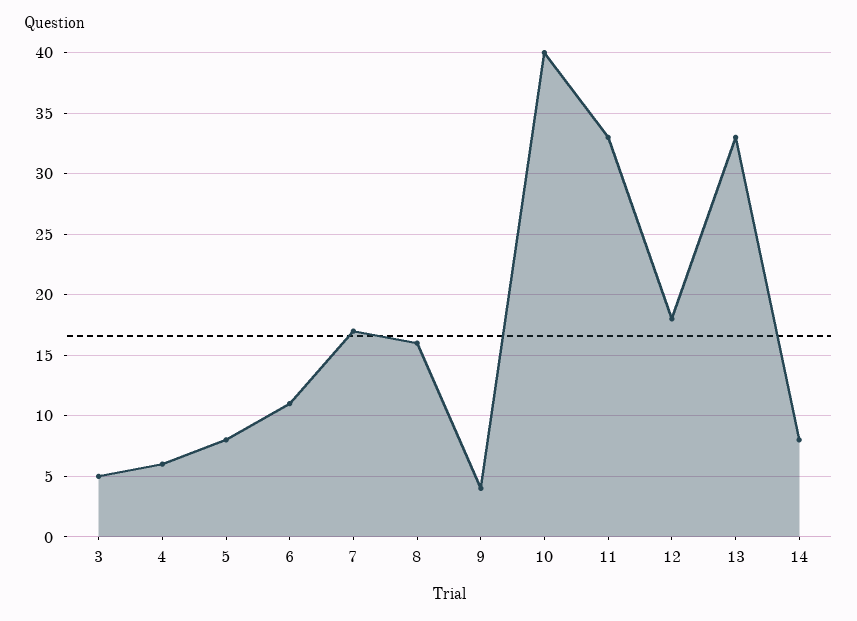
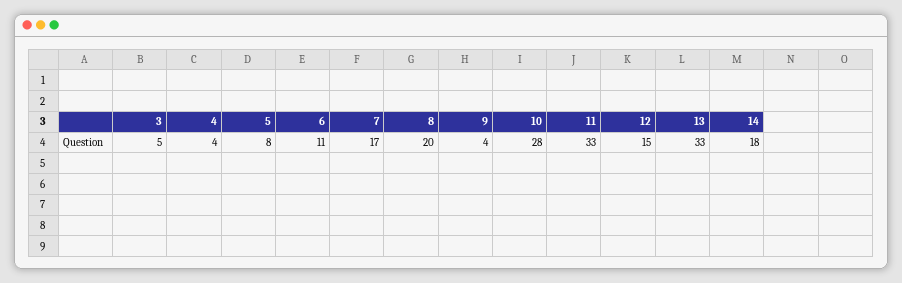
  {
    "3": 5,
-   "4": 6,
+   "4": 4,
    "5": 8,
    "6": 11,
    "7": 17,
-   "8": 16,
+   "8": 20,
    "9": 4,
-   "10": 40,
+   "10": 28,
    "11": 33,
-   "12": 18,
+   "12": 15,
    "13": 33,
-   "14": 8
+   "14": 18
  }

